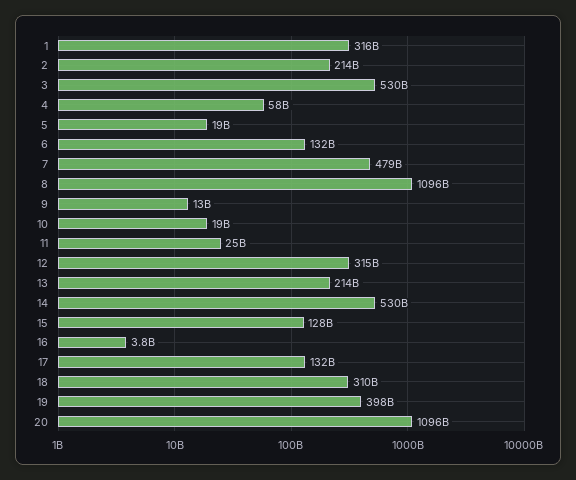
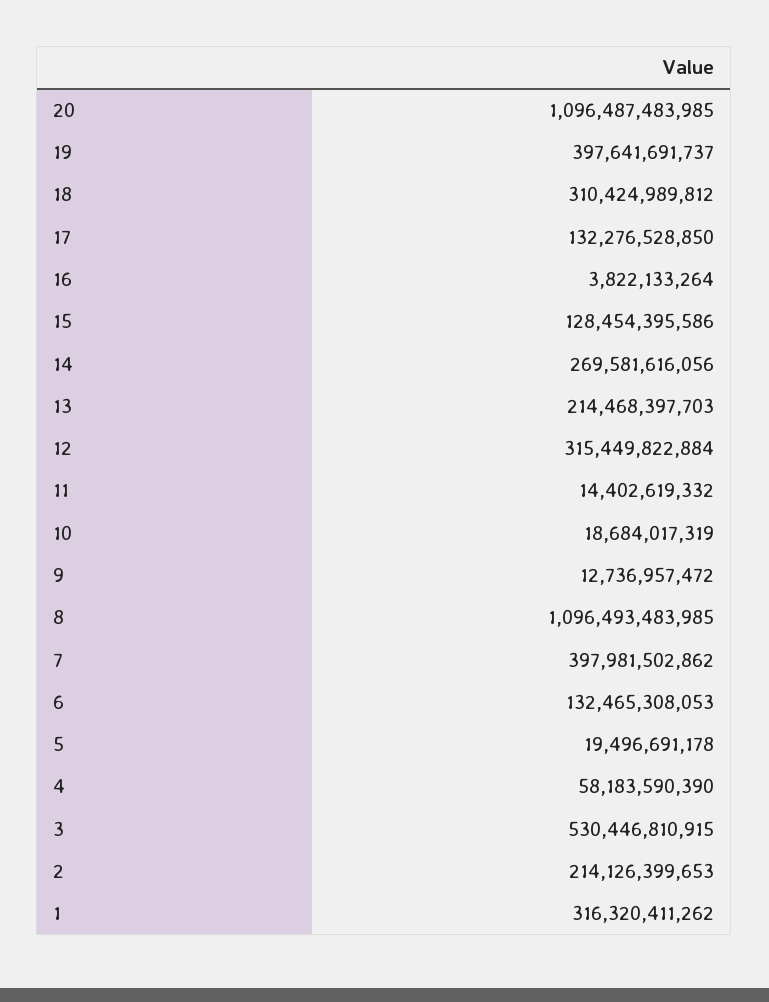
  {
    "1": 316320411262,
    "2": 214126399653,
    "3": 530446810915,
    "4": 58183590390,
    "5": 19496691178,
    "6": 132465308053,
-   "7": 479000000000,
+   "7": 397981502862,
    "8": 1096493483985,
    "9": 12736957472,
    "10": 18684017319,
-   "11": 25000000000,
+   "11": 14402619332,
    "12": 315449822884,
    "13": 214468397703,
-   "14": 530000000000,
+   "14": 269581616056,
    "15": 128454395586,
    "16": 3822133264,
    "17": 132276528850,
    "18": 310424989812,
    "19": 397641691737,
    "20": 1096487483985
  }

